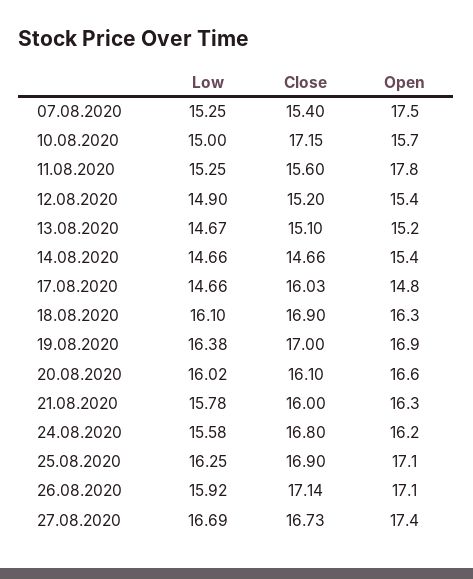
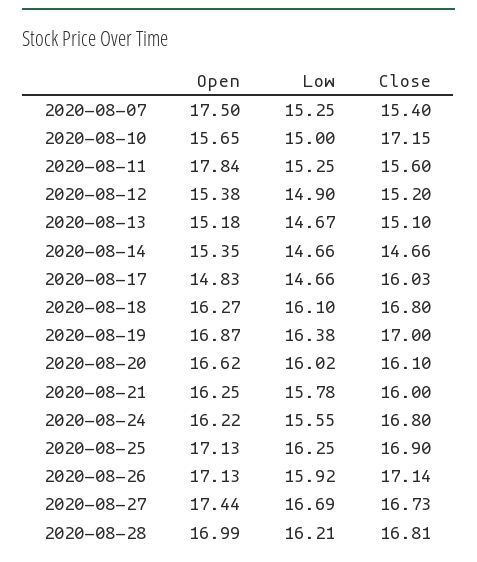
  {
    "Low": {
      "07.08.2020": 15.25,
      "10.08.2020": 15,
      "11.08.2020": 15.25,
      "12.08.2020": 14.9,
      "13.08.2020": 14.67,
      "14.08.2020": 14.66,
      "17.08.2020": 14.66,
      "18.08.2020": 16.1,
      "19.08.2020": 16.38,
      "20.08.2020": 16.02,
      "21.08.2020": 15.78,
-     "24.08.2020": 15.58,
+     "24.08.2020": 15.55,
      "25.08.2020": 16.25,
      "26.08.2020": 15.92,
-     "27.08.2020": 16.69
+     "27.08.2020": 16.69,
+     "2020-08-28": 16.21
    },
    "Close": {
      "07.08.2020": 15.4,
      "10.08.2020": 17.15,
      "11.08.2020": 15.6,
      "12.08.2020": 15.2,
      "13.08.2020": 15.1,
      "14.08.2020": 14.66,
      "17.08.2020": 16.03,
-     "18.08.2020": 16.9,
+     "18.08.2020": 16.8,
      "19.08.2020": 17,
      "20.08.2020": 16.1,
      "21.08.2020": 16,
      "24.08.2020": 16.8,
      "25.08.2020": 16.9,
      "26.08.2020": 17.14,
-     "27.08.2020": 16.73
+     "27.08.2020": 16.73,
+     "2020-08-28": 16.81
    },
    "Open": {
      "07.08.2020": 17.5,
      "10.08.2020": 15.65,
      "11.08.2020": 17.84,
      "12.08.2020": 15.38,
      "13.08.2020": 15.18,
      "14.08.2020": 15.35,
      "17.08.2020": 14.83,
      "18.08.2020": 16.27,
      "19.08.2020": 16.87,
      "20.08.2020": 16.62,
      "21.08.2020": 16.25,
      "24.08.2020": 16.22,
      "25.08.2020": 17.13,
      "26.08.2020": 17.13,
-     "27.08.2020": 17.44
+     "27.08.2020": 17.44,
+     "2020-08-28": 16.99
    }
  }

